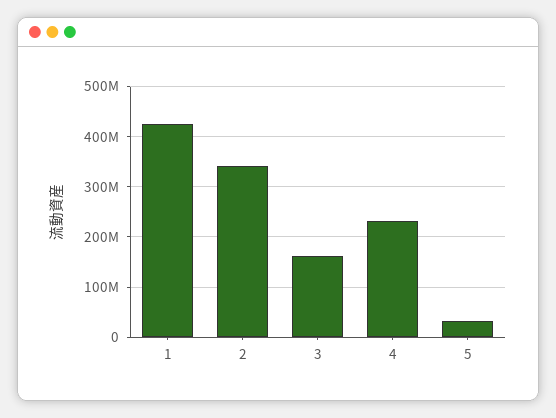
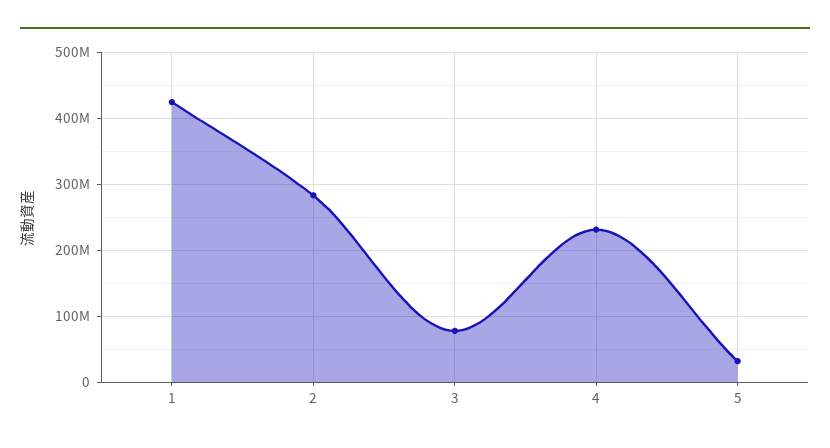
  {
    "1": 420000000,
-   "2": 340000000,
+   "2": 280000000,
-   "3": 160000000,
+   "3": 80000000,
    "4": 230000000,
    "5": 30000000
  }

